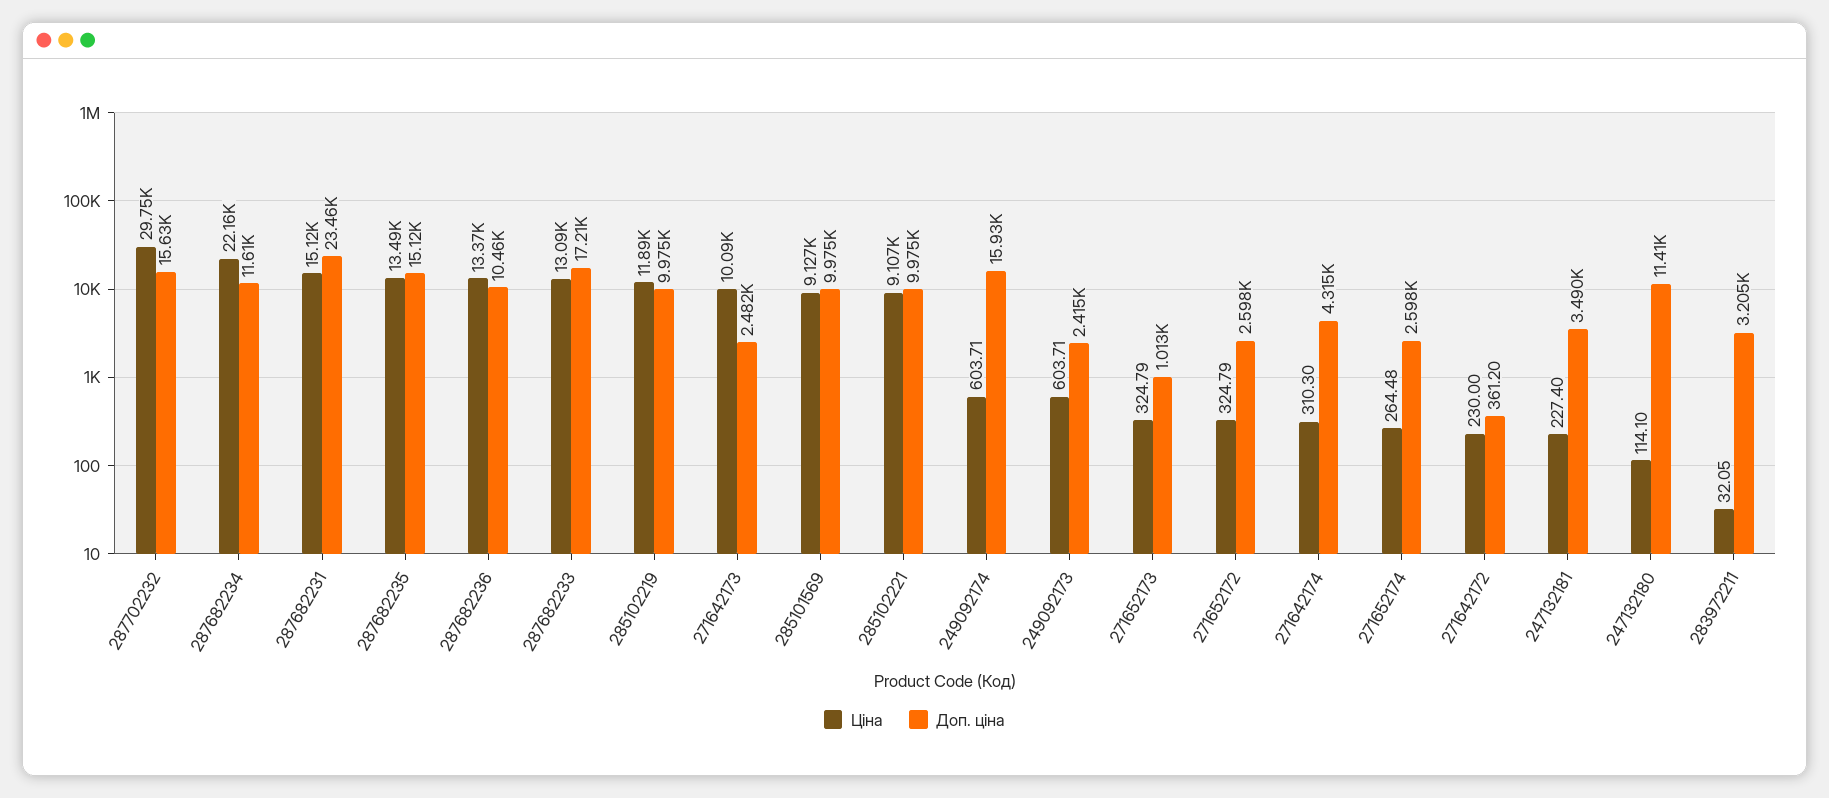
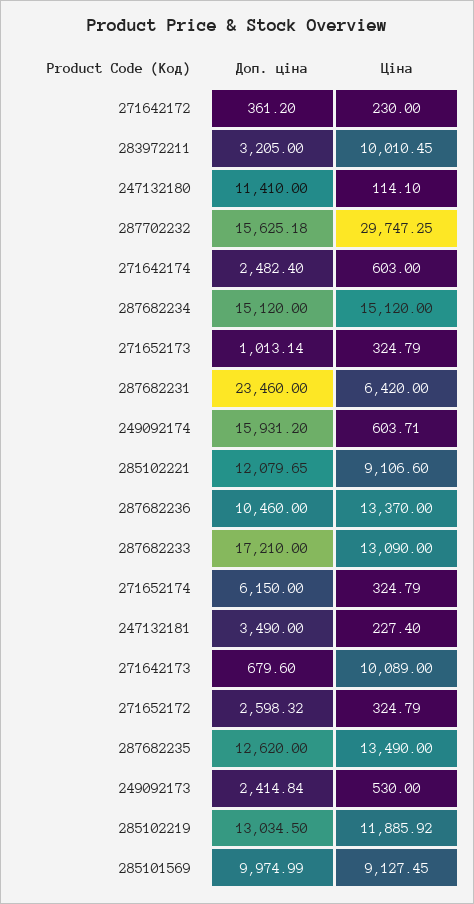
  {
    "Ціна": {
      "287702232": 29747.25,
-     "287682234": 22160,
+     "287682234": 15120,
-     "287682231": 15120,
+     "287682231": 6420,
      "287682235": 13490,
      "287682236": 13370,
      "287682233": 13090,
      "285102219": 11885.92,
      "271642173": 10089,
      "285101569": 9127.45,
      "285102221": 9106.6,
      "249092174": 603.71,
-     "249092173": 603.71,
+     "249092173": 530,
      "271652173": 324.79,
      "271652172": 324.79,
-     "271642174": 310.3,
+     "271642174": 603,
-     "271652174": 264.48,
+     "271652174": 324.79,
      "271642172": 230,
      "247132181": 227.4,
      "247132180": 114.1,
-     "283972211": 32.05
+     "283972211": 10010.45
    },
    "Доп. ціна": {
      "287702232": 15625.18,
-     "287682234": 11610,
+     "287682234": 15120,
      "287682231": 23460,
-     "287682235": 15120,
+     "287682235": 12620,
      "287682236": 10460,
      "287682233": 17210,
-     "285102219": 9975,
+     "285102219": 13034.5,
-     "271642173": 2482,
+     "271642173": 679.6,
      "285101569": 9974.99,
-     "285102221": 9975,
+     "285102221": 12079.65,
      "249092174": 15931.2,
      "249092173": 2414.84,
      "271652173": 1013.14,
      "271652172": 2598.32,
-     "271642174": 4315,
+     "271642174": 2482.4,
-     "271652174": 2598,
+     "271652174": 6150,
      "271642172": 361.2,
      "247132181": 3490,
      "247132180": 11410,
      "283972211": 3205
    }
  }

